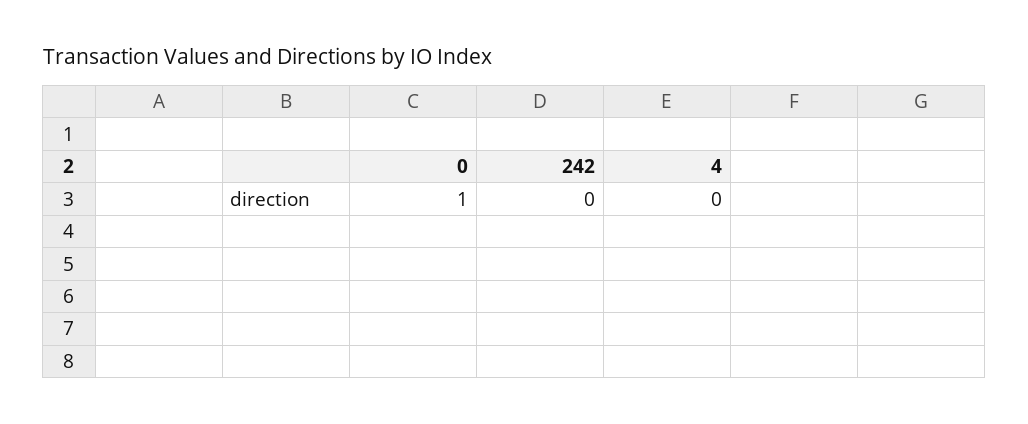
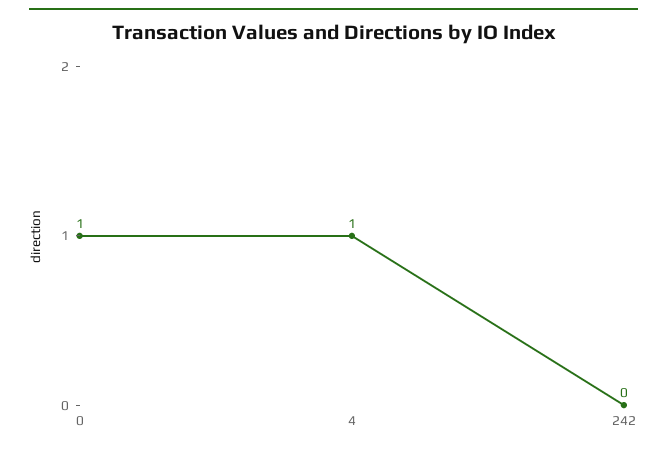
  {
    "0": 1,
    "242": 0,
-   "4": 0
+   "4": 1
  }

